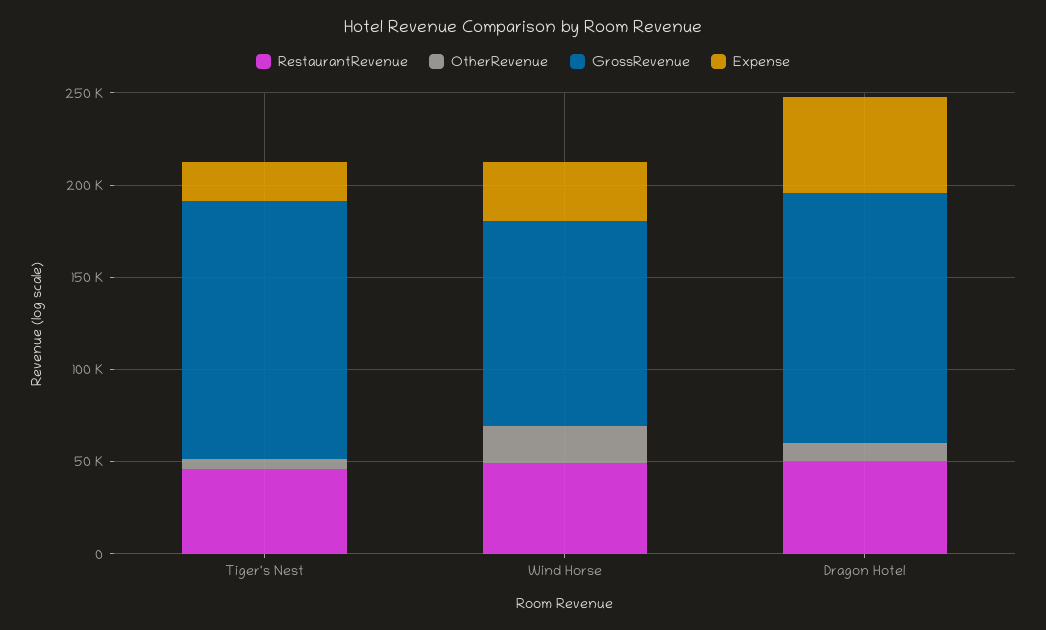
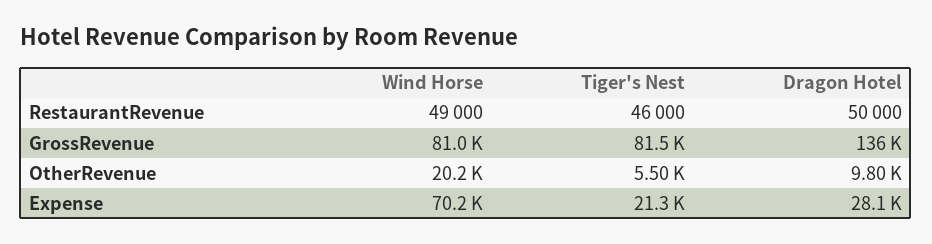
  {
    "RestaurantRevenue": {
      "Tiger's Nest": 46000,
      "Wind Horse": 49000,
      "Dragon Hotel": 50000
    },
    "OtherRevenue": {
      "Tiger's Nest": 5500,
      "Wind Horse": 20200,
      "Dragon Hotel": 9800
    },
    "GrossRevenue": {
-     "Tiger's Nest": 140000,
+     "Tiger's Nest": 81500,
-     "Wind Horse": 110000,
+     "Wind Horse": 81000,
      "Dragon Hotel": 136000
    },
    "Expense": {
      "Tiger's Nest": 21300,
-     "Wind Horse": 30000,
+     "Wind Horse": 70200,
-     "Dragon Hotel": 50000
+     "Dragon Hotel": 28100
    }
  }

